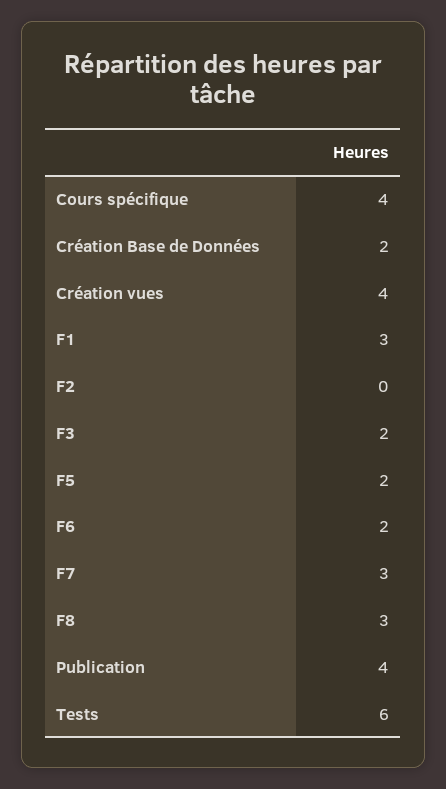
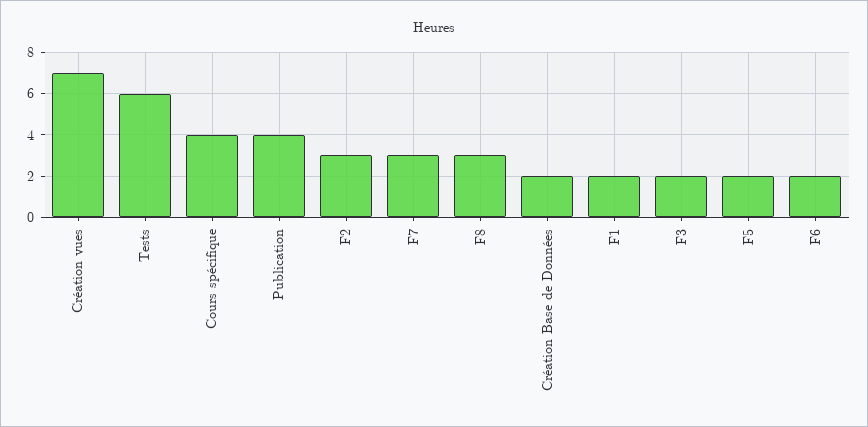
  {
    "Cours spécifique": 4,
    "Création Base de Données": 2,
-   "Création vues": 4,
+   "Création vues": 7,
-   "F1": 3,
+   "F1": 2,
-   "F2": 0,
+   "F2": 3,
    "F3": 2,
    "F5": 2,
    "F6": 2,
    "F7": 3,
    "F8": 3,
    "Publication": 4,
    "Tests": 6
  }

